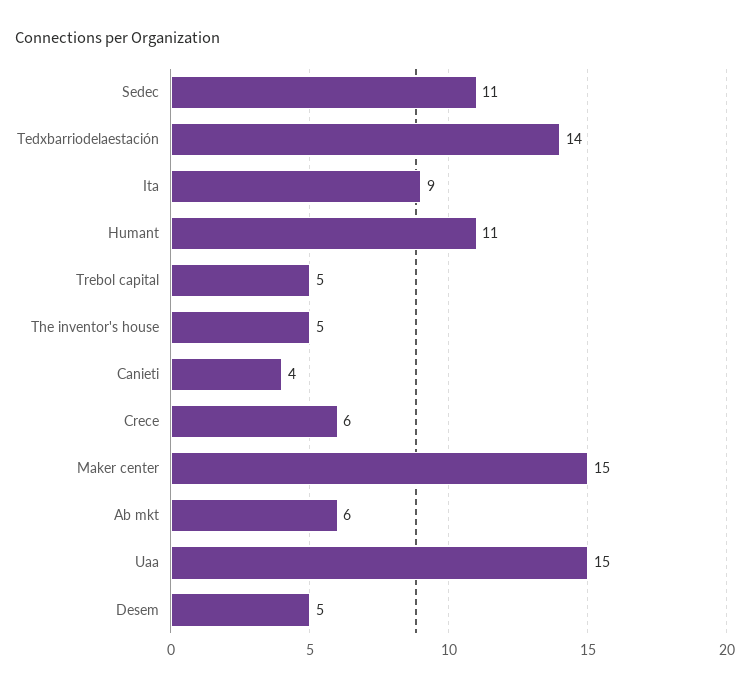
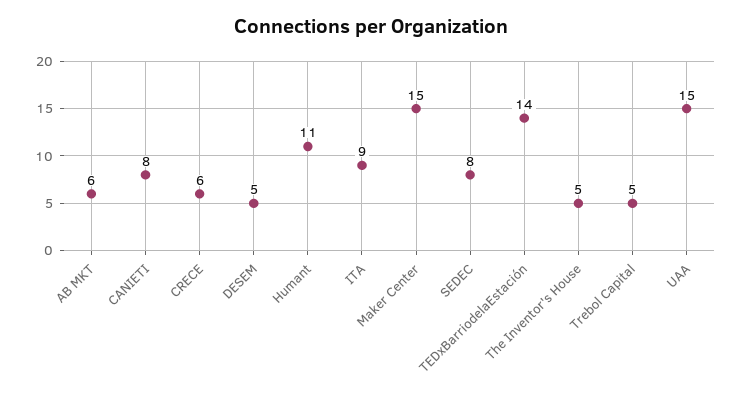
  {
-   "Sedec": 11,
+   "Sedec": 8,
    "Tedxbarriodelaestación": 14,
    "Ita": 9,
    "Humant": 11,
    "Trebol capital": 5,
    "The inventor's house": 5,
-   "Canieti": 4,
+   "Canieti": 8,
    "Crece": 6,
    "Maker center": 15,
    "Ab mkt": 6,
    "Uaa": 15,
    "Desem": 5
  }

